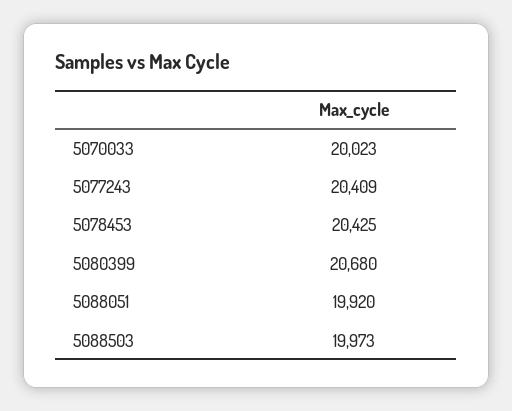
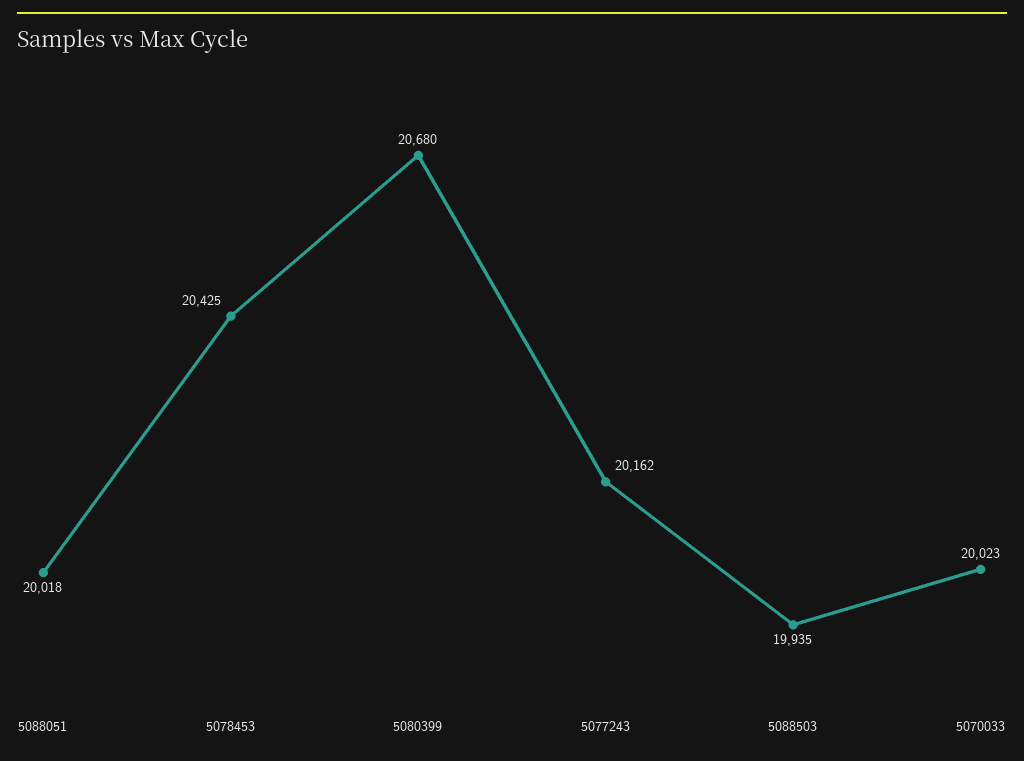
  {
    "5070033": 20023,
-   "5077243": 20409,
+   "5077243": 20162,
    "5078453": 20425,
    "5080399": 20680,
-   "5088051": 19920,
+   "5088051": 20018,
-   "5088503": 19973
+   "5088503": 19935
  }

